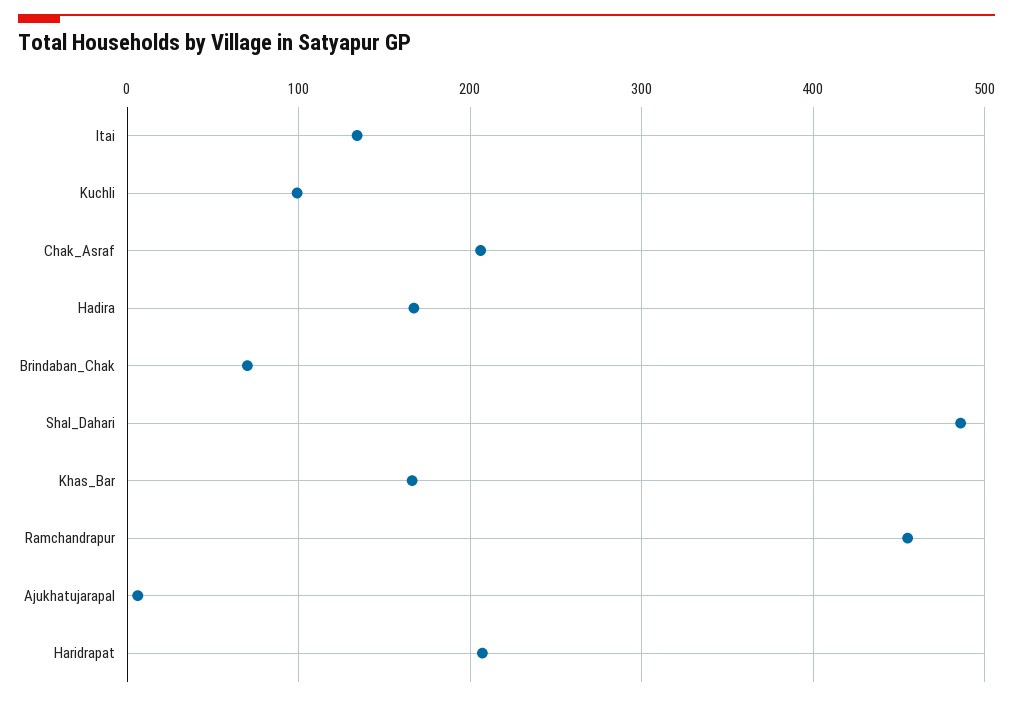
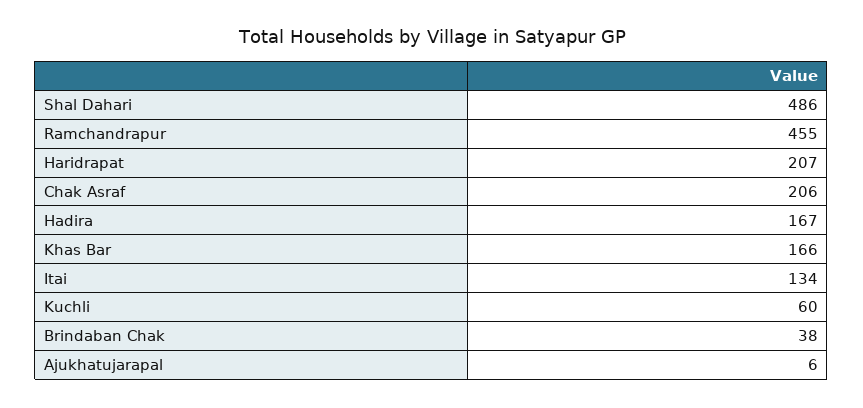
  {
    "Itai": 134,
-   "Kuchli": 100,
+   "Kuchli": 60,
    "Chak_Asraf": 206,
    "Hadira": 167,
-   "Brindaban_Chak": 70,
+   "Brindaban_Chak": 38,
    "Shal_Dahari": 486,
    "Khas_Bar": 166,
    "Ramchandrapur": 455,
    "Ajukhatujarapal": 6,
    "Haridrapat": 207
  }

